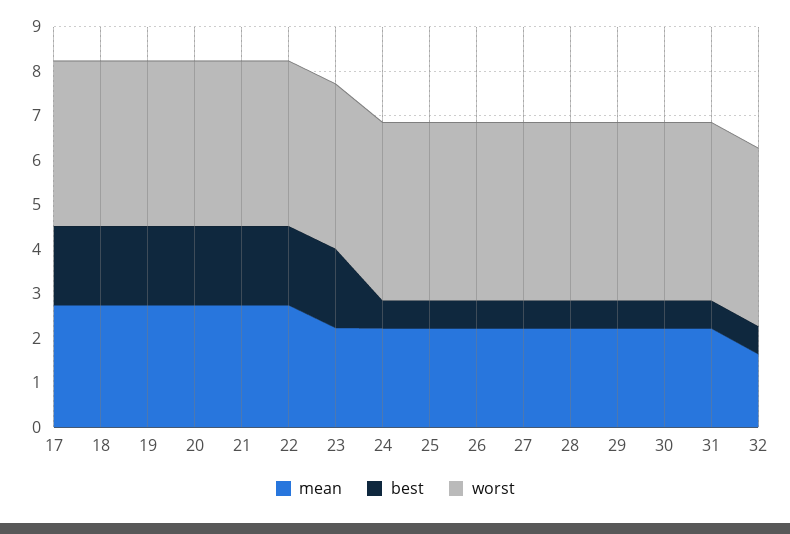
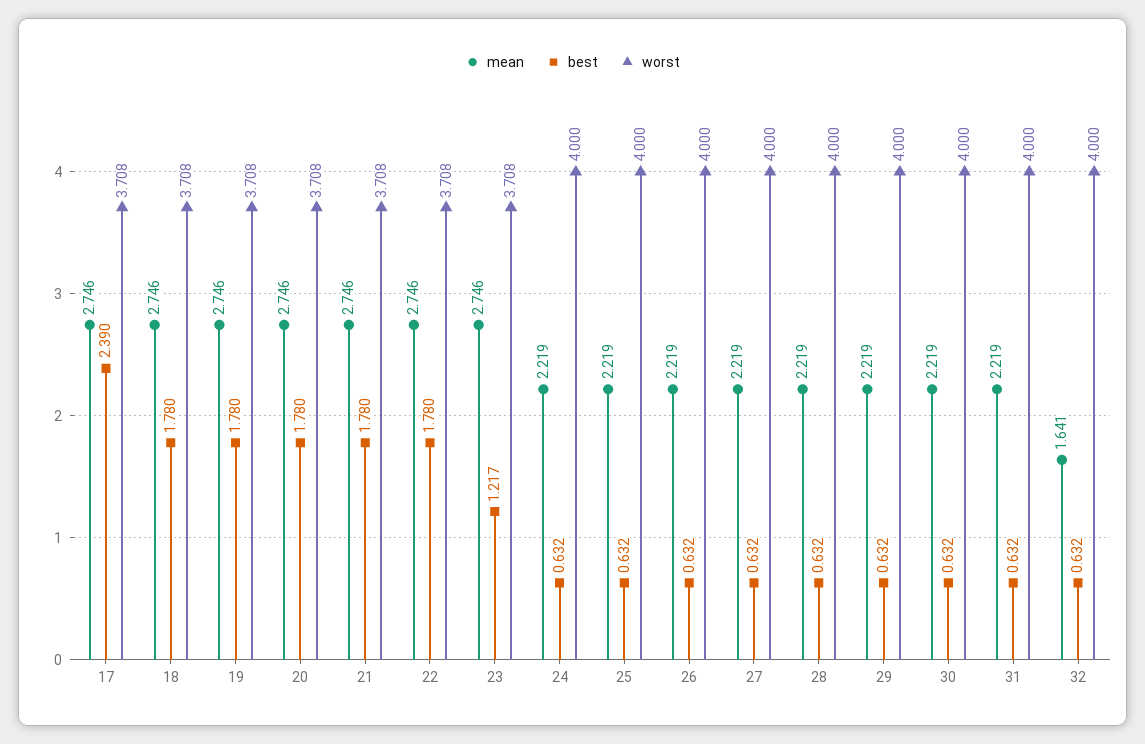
  {
    "mean": {
      "17": 2.746,
      "18": 2.746,
      "19": 2.746,
      "20": 2.746,
      "21": 2.746,
      "22": 2.746,
-     "23": 2.2,
+     "23": 2.746,
      "24": 2.219,
      "25": 2.219,
      "26": 2.219,
      "27": 2.219,
      "28": 2.219,
      "29": 2.219,
      "30": 2.219,
      "31": 2.219,
      "32": 1.641
    },
    "best": {
-     "17": 1.8,
+     "17": 2.39,
      "18": 1.78,
      "19": 1.78,
      "20": 1.78,
      "21": 1.78,
      "22": 1.78,
-     "23": 1.8,
+     "23": 1.217,
      "24": 0.632,
      "25": 0.632,
      "26": 0.632,
      "27": 0.632,
      "28": 0.632,
      "29": 0.632,
      "30": 0.632,
      "31": 0.632,
      "32": 0.632
    },
    "worst": {
      "17": 3.708,
      "18": 3.708,
      "19": 3.708,
      "20": 3.708,
      "21": 3.708,
      "22": 3.708,
      "23": 3.708,
      "24": 4,
      "25": 4,
      "26": 4,
      "27": 4,
      "28": 4,
      "29": 4,
      "30": 4,
      "31": 4,
      "32": 4
    }
  }

